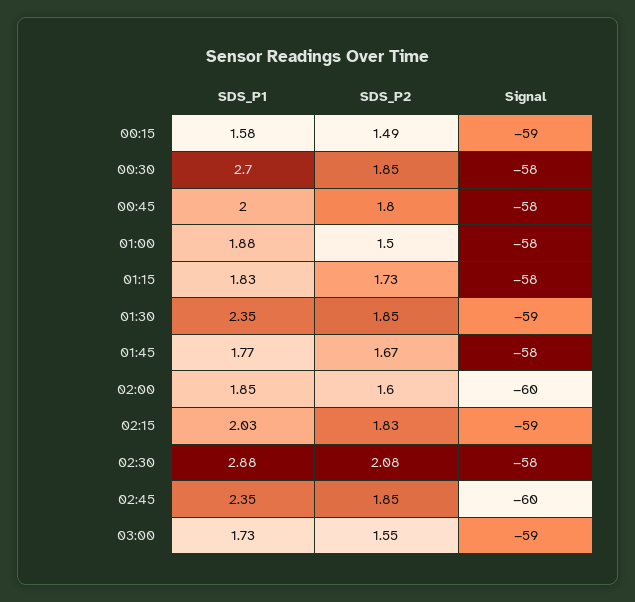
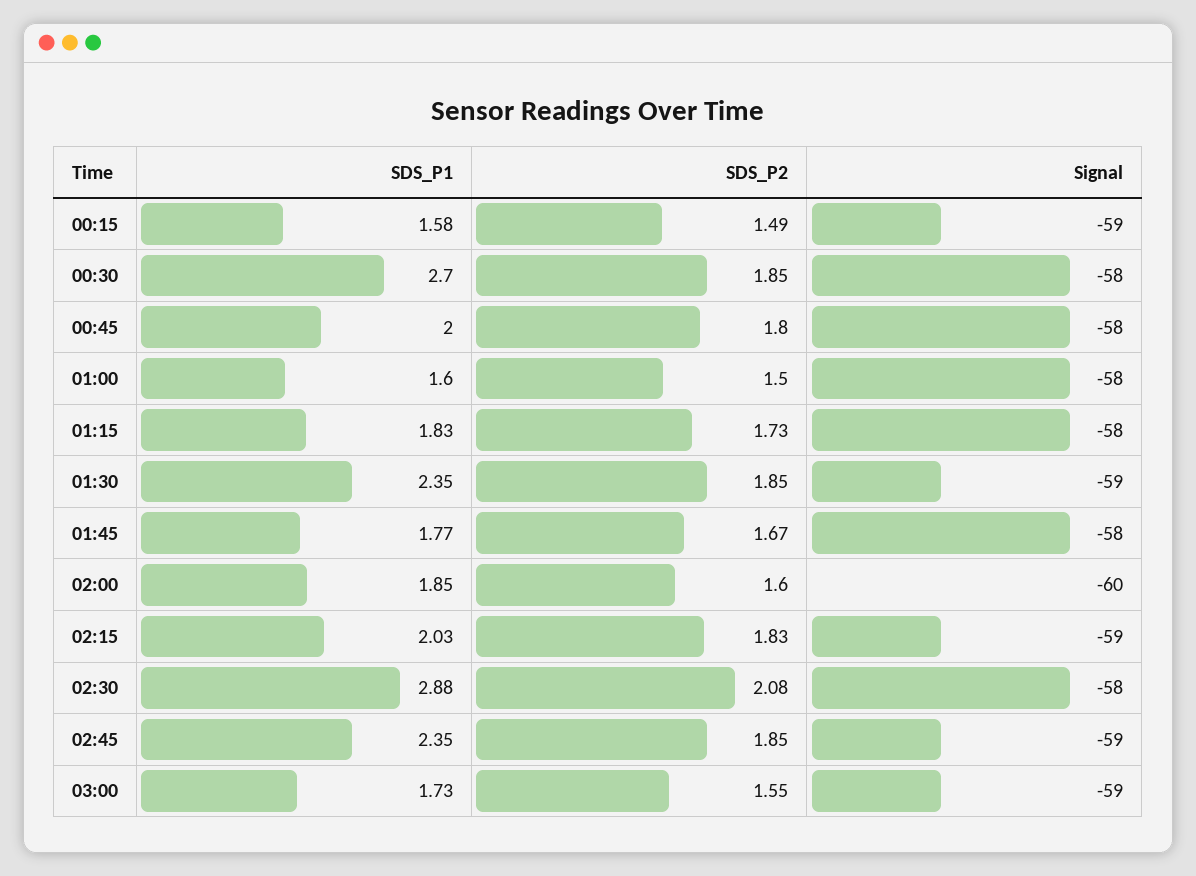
  {
    "SDS_P1": {
      "00:15": 1.58,
      "00:30": 2.7,
      "00:45": 2,
-     "01:00": 1.88,
+     "01:00": 1.6,
      "01:15": 1.83,
      "01:30": 2.35,
      "01:45": 1.77,
      "02:00": 1.85,
      "02:15": 2.03,
      "02:30": 2.88,
      "02:45": 2.35,
      "03:00": 1.73
    },
    "SDS_P2": {
      "00:15": 1.49,
      "00:30": 1.85,
      "00:45": 1.8,
      "01:00": 1.5,
      "01:15": 1.73,
      "01:30": 1.85,
      "01:45": 1.67,
      "02:00": 1.6,
      "02:15": 1.83,
      "02:30": 2.08,
      "02:45": 1.85,
      "03:00": 1.55
    },
    "Signal": {
      "00:15": -59,
      "00:30": -58,
      "00:45": -58,
      "01:00": -58,
      "01:15": -58,
      "01:30": -59,
      "01:45": -58,
      "02:00": -60,
      "02:15": -59,
      "02:30": -58,
-     "02:45": -60,
+     "02:45": -59,
      "03:00": -59
    }
  }

